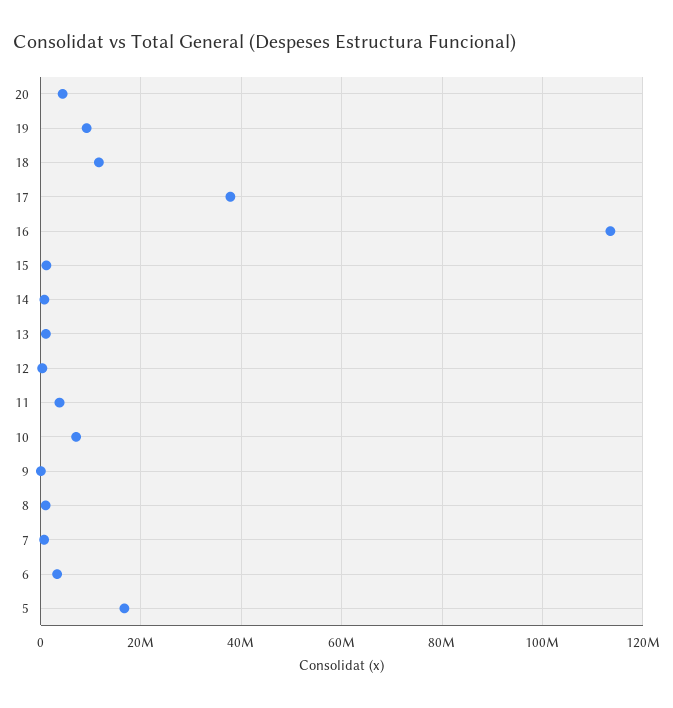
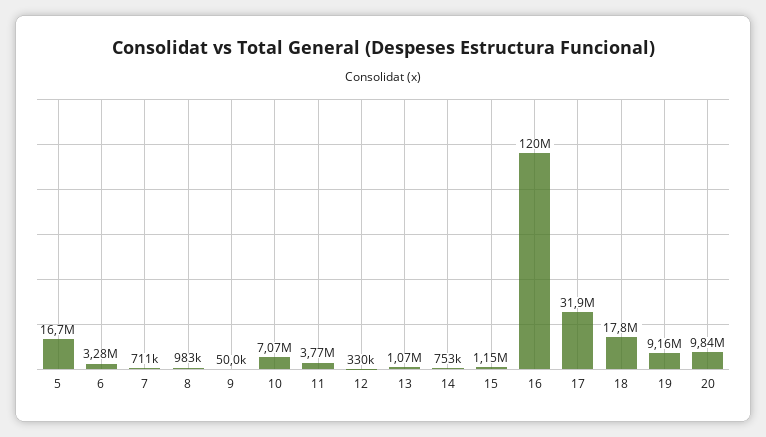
  {
-   "20": 4000000,
+   "20": 9840000,
    "19": 9160000,
-   "18": 12000000,
+   "18": 17800000,
-   "17": 38000000,
+   "17": 31900000,
-   "16": 114000000,
+   "16": 120000000,
    "15": 1150000,
    "14": 753000,
    "13": 1070000,
    "12": 330000,
    "11": 3770000,
    "10": 7070000,
    "9": 50000,
    "8": 983000,
    "7": 711000,
    "6": 3280000,
    "5": 16700000
  }

